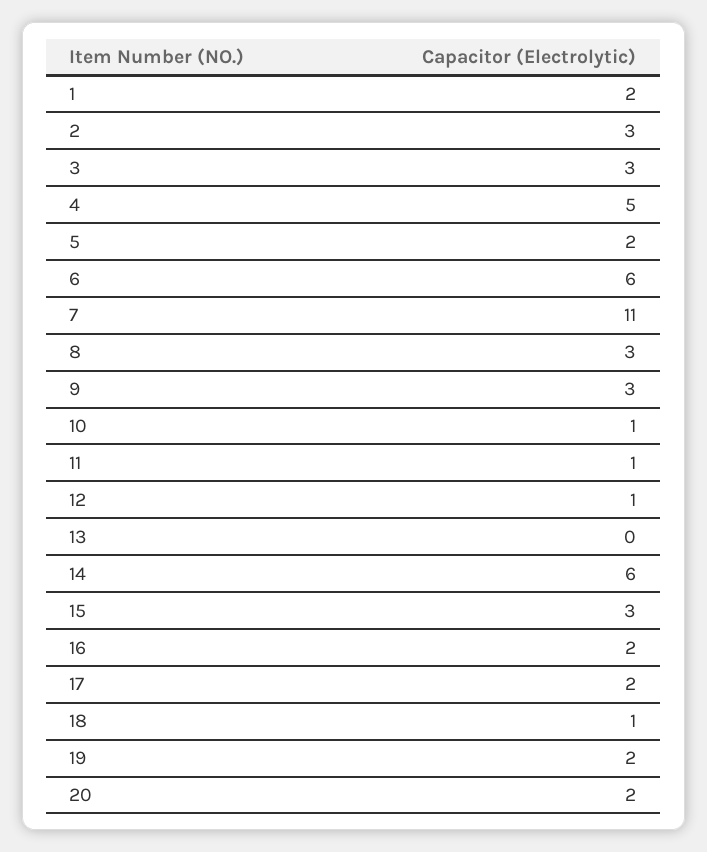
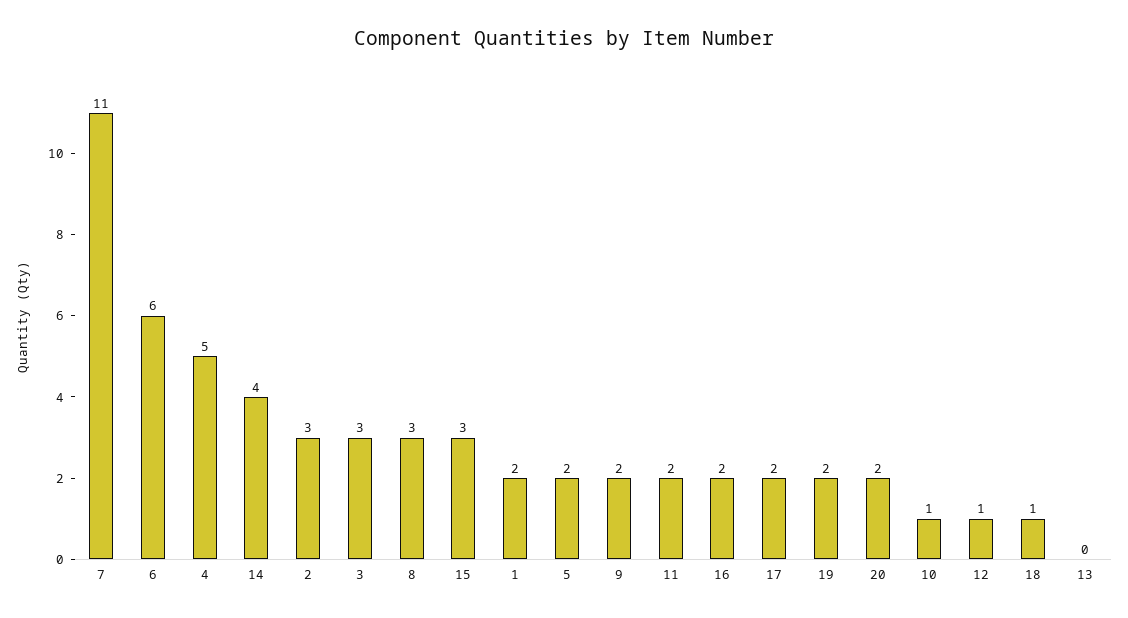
  {
    "1": 2,
    "2": 3,
    "3": 3,
    "4": 5,
    "5": 2,
    "6": 6,
    "7": 11,
    "8": 3,
-   "9": 3,
+   "9": 2,
    "10": 1,
-   "11": 1,
+   "11": 2,
    "12": 1,
    "13": 0,
-   "14": 6,
+   "14": 4,
    "15": 3,
    "16": 2,
    "17": 2,
    "18": 1,
    "19": 2,
    "20": 2
  }

